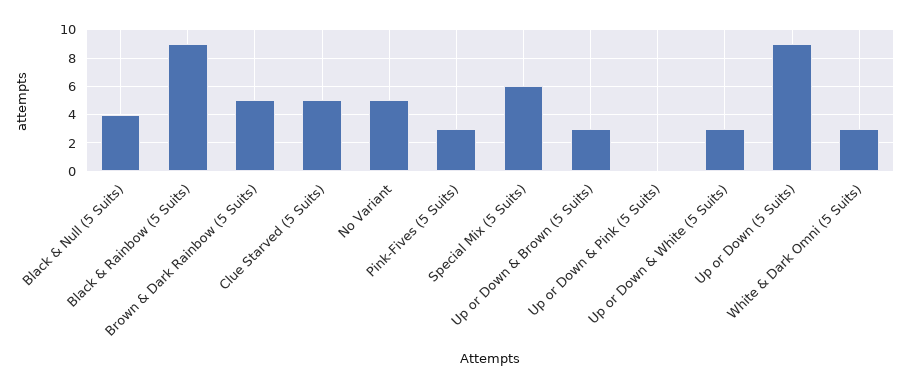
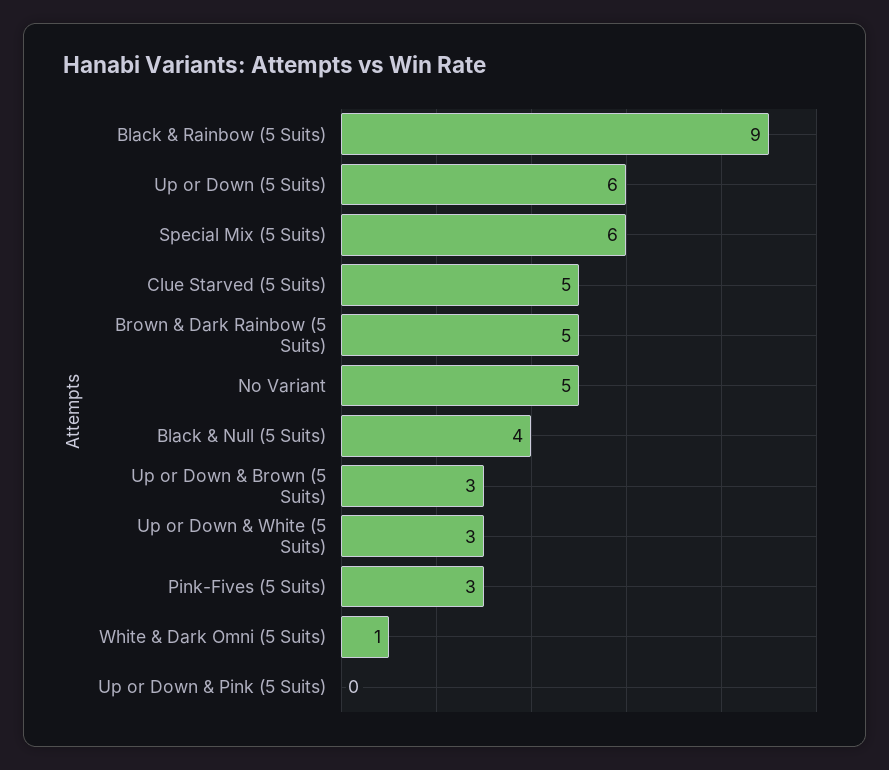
  {
    "Black & Null (5 Suits)": 4,
    "Black & Rainbow (5 Suits)": 9,
    "Brown & Dark Rainbow (5 Suits)": 5,
    "Clue Starved (5 Suits)": 5,
    "No Variant": 5,
    "Pink-Fives (5 Suits)": 3,
    "Special Mix (5 Suits)": 6,
    "Up or Down & Brown (5 Suits)": 3,
    "Up or Down & Pink (5 Suits)": 0,
    "Up or Down & White (5 Suits)": 3,
-   "Up or Down (5 Suits)": 9,
+   "Up or Down (5 Suits)": 6,
-   "White & Dark Omni (5 Suits)": 3
+   "White & Dark Omni (5 Suits)": 1
  }

